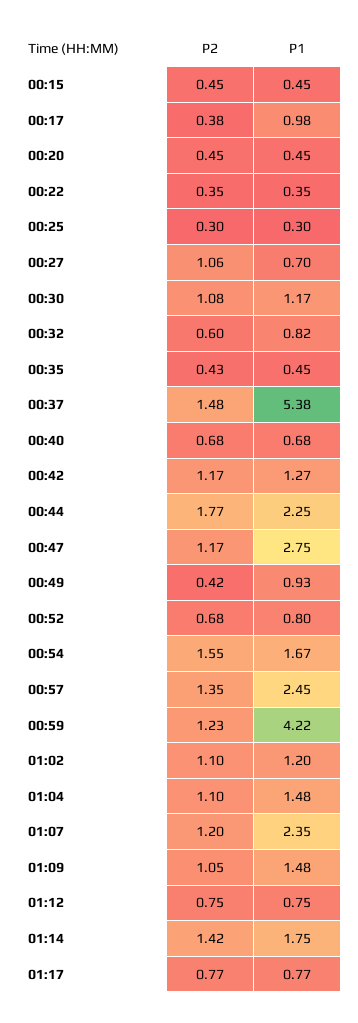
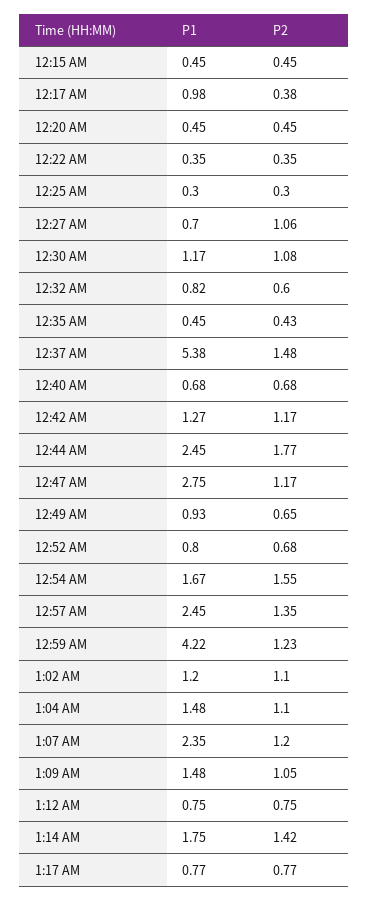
  {
    "P2": {
      "00:15": 0.45,
      "00:17": 0.38,
      "00:20": 0.45,
      "00:22": 0.35,
      "00:25": 0.3,
      "00:27": 1.06,
      "00:30": 1.08,
      "00:32": 0.6,
      "00:35": 0.43,
      "00:37": 1.48,
      "00:40": 0.68,
      "00:42": 1.17,
      "00:44": 1.77,
      "00:47": 1.17,
-     "00:49": 0.42,
+     "00:49": 0.65,
      "00:52": 0.68,
      "00:54": 1.55,
      "00:57": 1.35,
      "00:59": 1.23,
      "01:02": 1.1,
      "01:04": 1.1,
      "01:07": 1.2,
      "01:09": 1.05,
      "01:12": 0.75,
      "01:14": 1.42,
      "01:17": 0.77
    },
    "P1": {
      "00:15": 0.45,
      "00:17": 0.98,
      "00:20": 0.45,
      "00:22": 0.35,
      "00:25": 0.3,
      "00:27": 0.7,
      "00:30": 1.17,
      "00:32": 0.82,
      "00:35": 0.45,
      "00:37": 5.38,
      "00:40": 0.68,
      "00:42": 1.27,
-     "00:44": 2.25,
+     "00:44": 2.45,
      "00:47": 2.75,
      "00:49": 0.93,
      "00:52": 0.8,
      "00:54": 1.67,
      "00:57": 2.45,
      "00:59": 4.22,
      "01:02": 1.2,
      "01:04": 1.48,
      "01:07": 2.35,
      "01:09": 1.48,
      "01:12": 0.75,
      "01:14": 1.75,
      "01:17": 0.77
    }
  }

